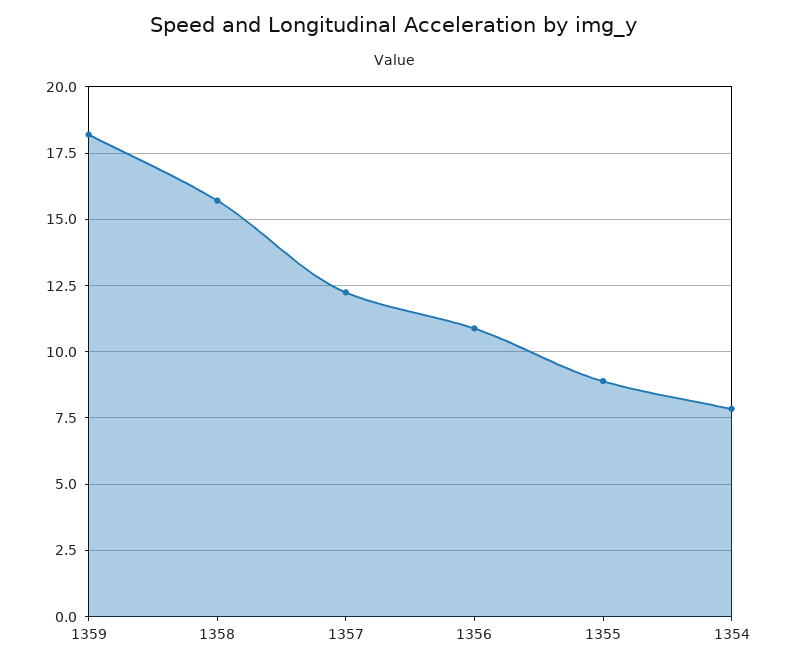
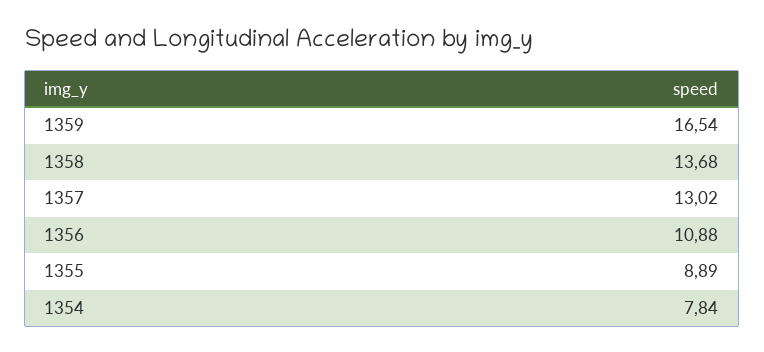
  {
-   "1359": 18.25,
+   "1359": 16.54,
-   "1358": 15.75,
+   "1358": 13.68,
-   "1357": 12.25,
+   "1357": 13.02,
    "1356": 10.88,
    "1355": 8.89,
    "1354": 7.84
  }

